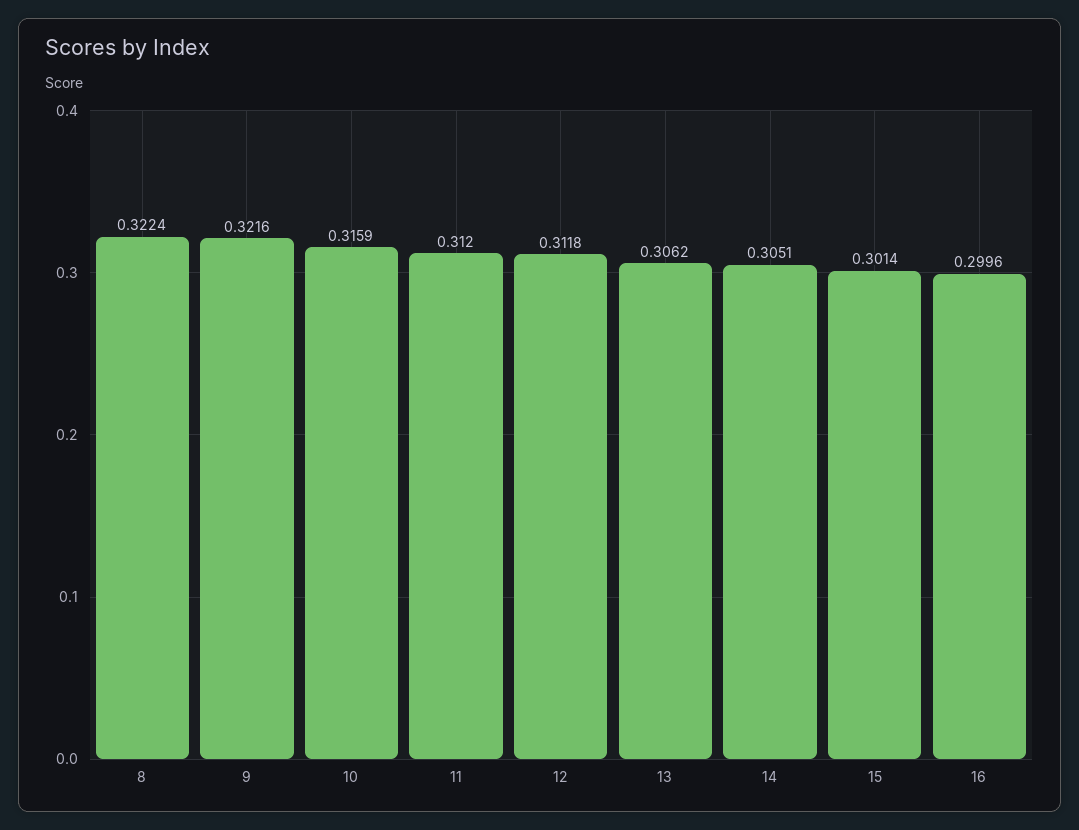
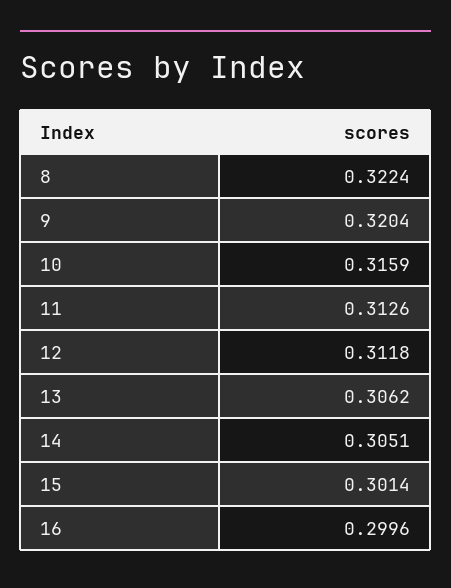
  {
    "8": 0.3224,
-   "9": 0.3216,
+   "9": 0.3204,
    "10": 0.3159,
-   "11": 0.312,
+   "11": 0.3126,
    "12": 0.3118,
    "13": 0.3062,
    "14": 0.3051,
    "15": 0.3014,
    "16": 0.2996
  }

